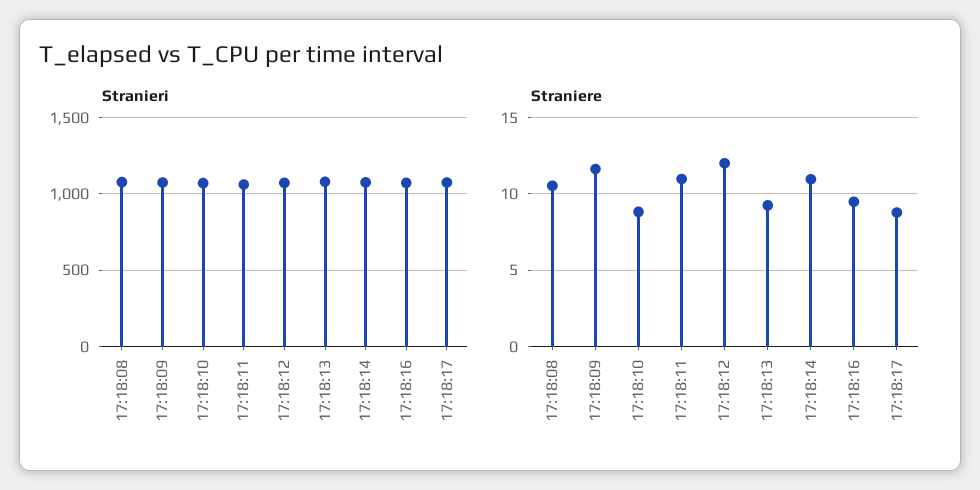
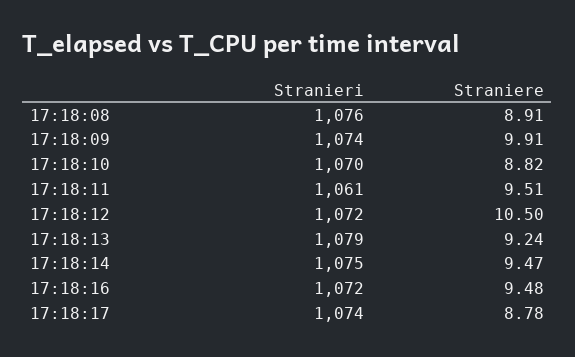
  {
    "Stranieri": {
      "17:18:08": 1076,
      "17:18:09": 1074,
      "17:18:10": 1070,
      "17:18:11": 1061,
      "17:18:12": 1072,
      "17:18:13": 1079,
      "17:18:14": 1075,
      "17:18:16": 1072,
      "17:18:17": 1074
    },
    "Straniere": {
-     "17:18:08": 10.5,
+     "17:18:08": 8.91,
-     "17:18:09": 11.5,
+     "17:18:09": 9.91,
      "17:18:10": 8.82,
-     "17:18:11": 11,
+     "17:18:11": 9.51,
-     "17:18:12": 12,
+     "17:18:12": 10.5,
      "17:18:13": 9.24,
-     "17:18:14": 11,
+     "17:18:14": 9.47,
      "17:18:16": 9.48,
      "17:18:17": 8.78
    }
  }

